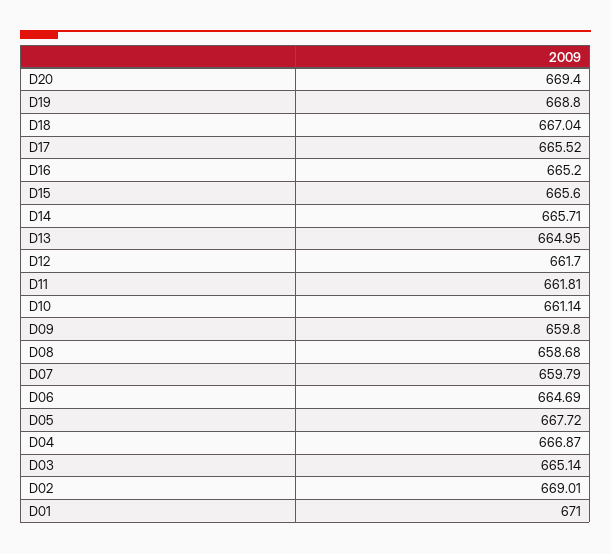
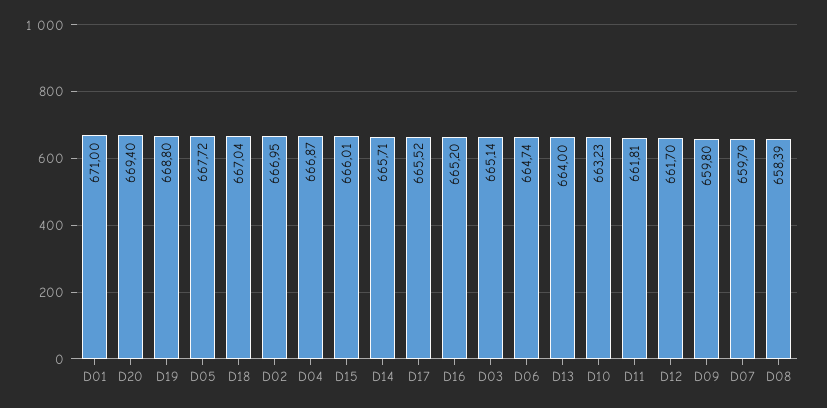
  {
    "D20": 669.4,
    "D19": 668.8,
    "D18": 667.04,
    "D17": 665.52,
    "D16": 665.2,
-   "D15": 665.6,
+   "D15": 666.01,
    "D14": 665.71,
-   "D13": 664.95,
+   "D13": 664,
    "D12": 661.7,
    "D11": 661.81,
-   "D10": 661.14,
+   "D10": 663.23,
    "D09": 659.8,
-   "D08": 658.68,
+   "D08": 658.39,
    "D07": 659.79,
-   "D06": 664.69,
+   "D06": 664.74,
    "D05": 667.72,
    "D04": 666.87,
    "D03": 665.14,
-   "D02": 669.01,
+   "D02": 666.95,
    "D01": 671
  }

